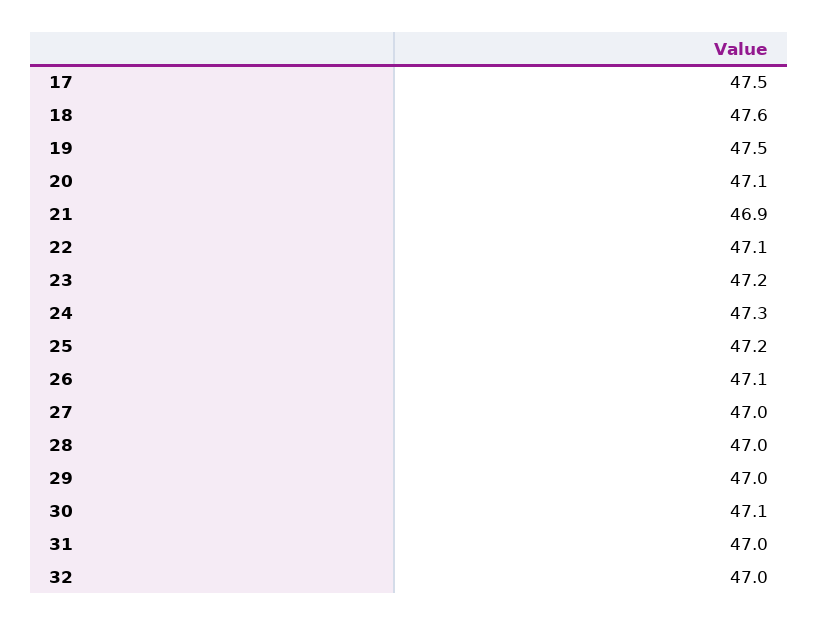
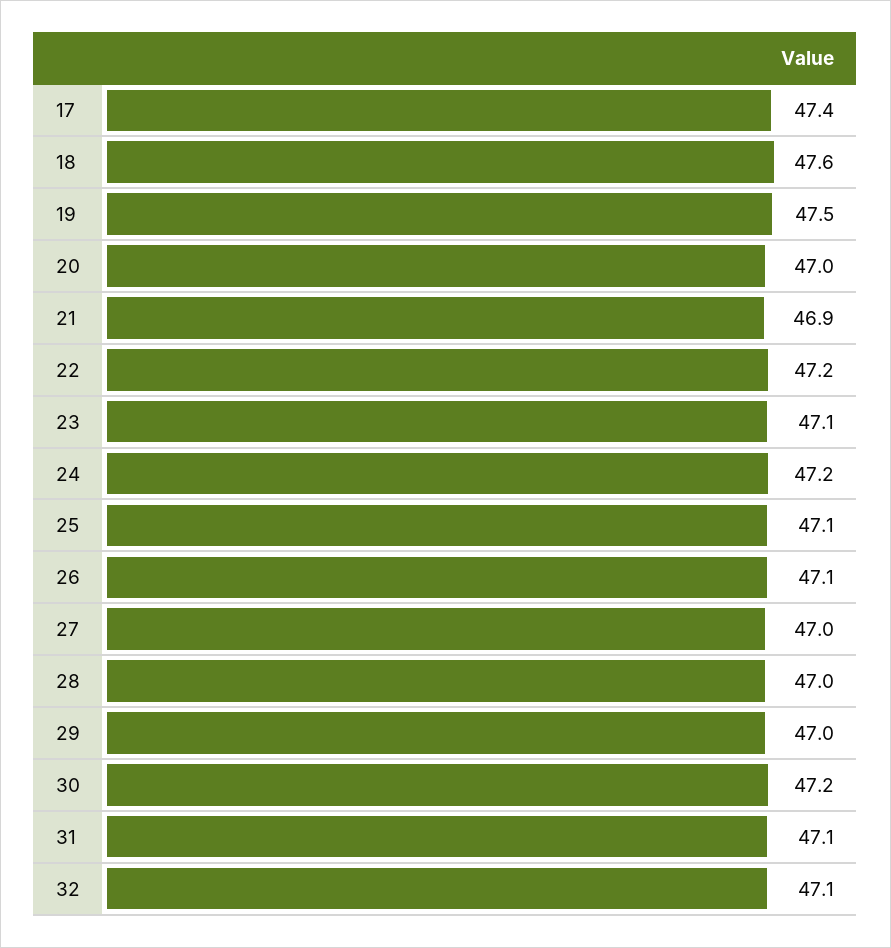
  {
-   "17": 47.5,
+   "17": 47.4,
    "18": 47.6,
    "19": 47.5,
-   "20": 47.1,
+   "20": 47,
    "21": 46.9,
-   "22": 47.1,
+   "22": 47.2,
-   "23": 47.2,
+   "23": 47.1,
-   "24": 47.3,
+   "24": 47.2,
-   "25": 47.2,
+   "25": 47.1,
    "26": 47.1,
    "27": 47,
    "28": 47,
    "29": 47,
-   "30": 47.1,
+   "30": 47.2,
-   "31": 47,
+   "31": 47.1,
-   "32": 47
+   "32": 47.1
  }

